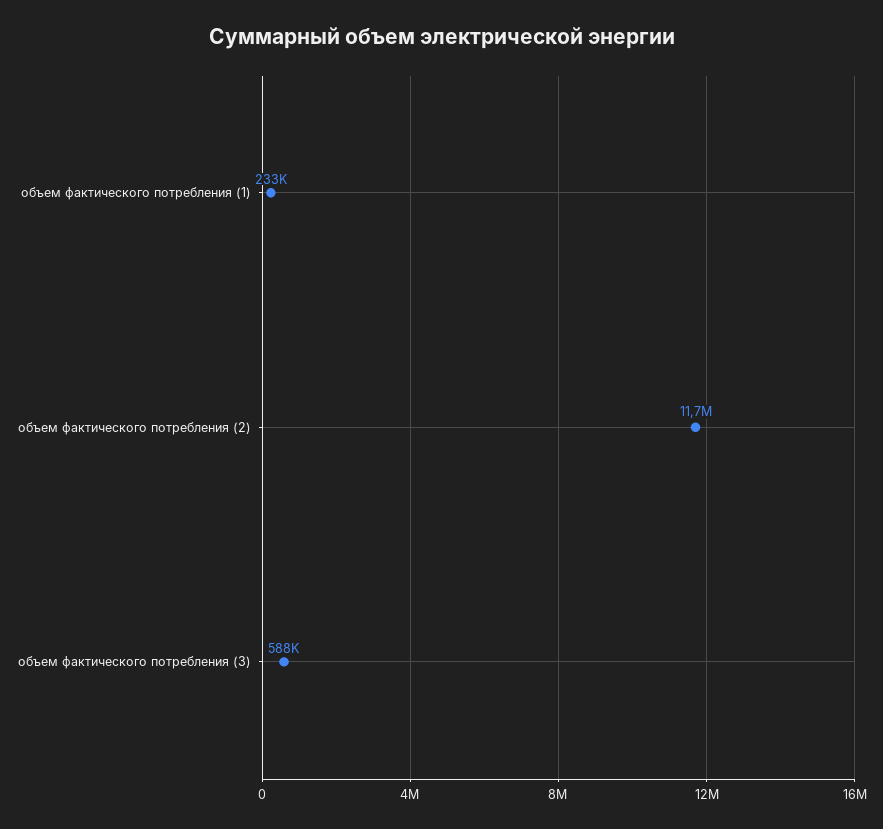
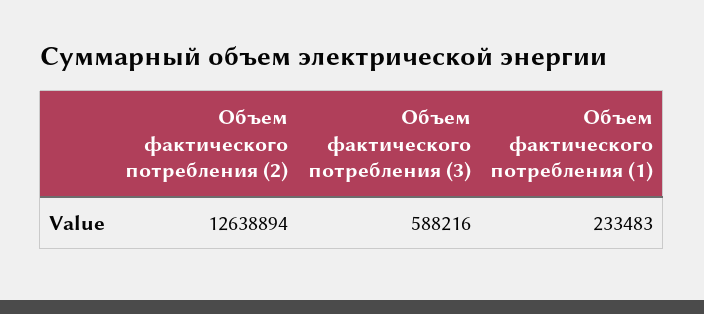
  {
    "объем фактического потребления (1)": 233483,
-   "объем фактического потребления (2)": 11700000,
+   "объем фактического потребления (2)": 12638894,
    "объем фактического потребления (3)": 588216
  }

